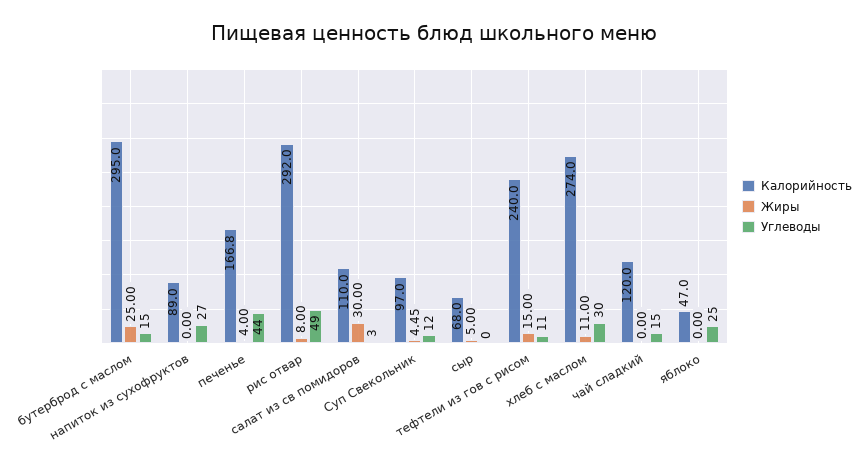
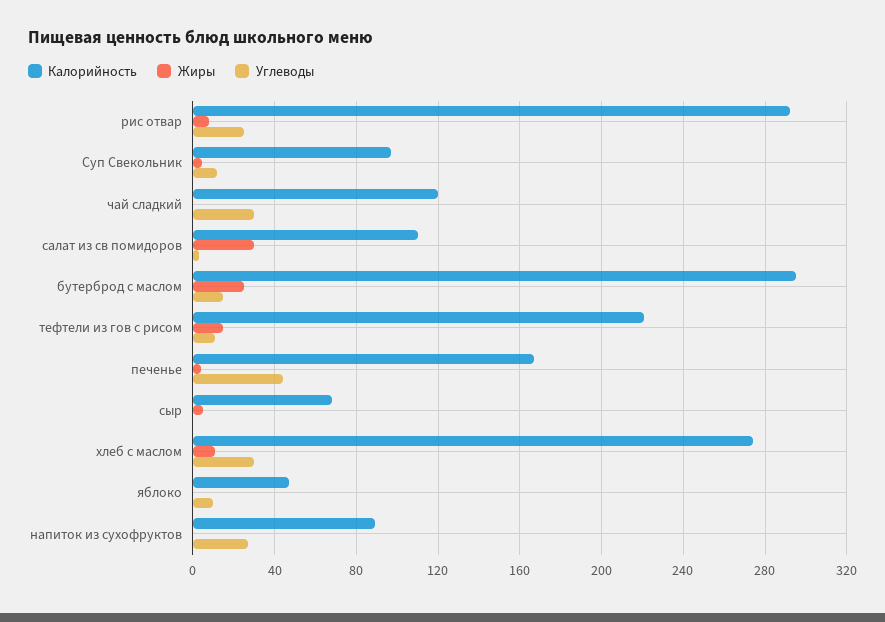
  {
    "Калорийность": {
      "бутерброд с маслом": 295,
      "напиток из сухофруктов": 89,
      "печенье": 166.8,
      "рис отвар": 292,
      "салат из св помидоров": 110,
      "Суп Свекольник": 97,
      "сыр": 68,
-     "тефтели из гов с рисом": 240,
+     "тефтели из гов с рисом": 220,
      "хлеб с маслом": 274,
      "чай сладкий": 120,
      "яблоко": 47
    },
    "Жиры": {
      "бутерброд с маслом": 25,
      "напиток из сухофруктов": 0,
      "печенье": 4,
      "рис отвар": 8,
      "салат из св помидоров": 30,
      "Суп Свекольник": 4.45,
      "сыр": 5,
      "тефтели из гов с рисом": 15,
      "хлеб с маслом": 11,
      "чай сладкий": 0,
      "яблоко": 0
    },
    "Углеводы": {
      "бутерброд с маслом": 15,
      "напиток из сухофруктов": 27,
      "печенье": 44,
-     "рис отвар": 49,
+     "рис отвар": 25,
      "салат из св помидоров": 3,
      "Суп Свекольник": 12,
      "сыр": 0,
      "тефтели из гов с рисом": 11,
      "хлеб с маслом": 30,
-     "чай сладкий": 15,
+     "чай сладкий": 30,
-     "яблоко": 25
+     "яблоко": 10
    }
  }

